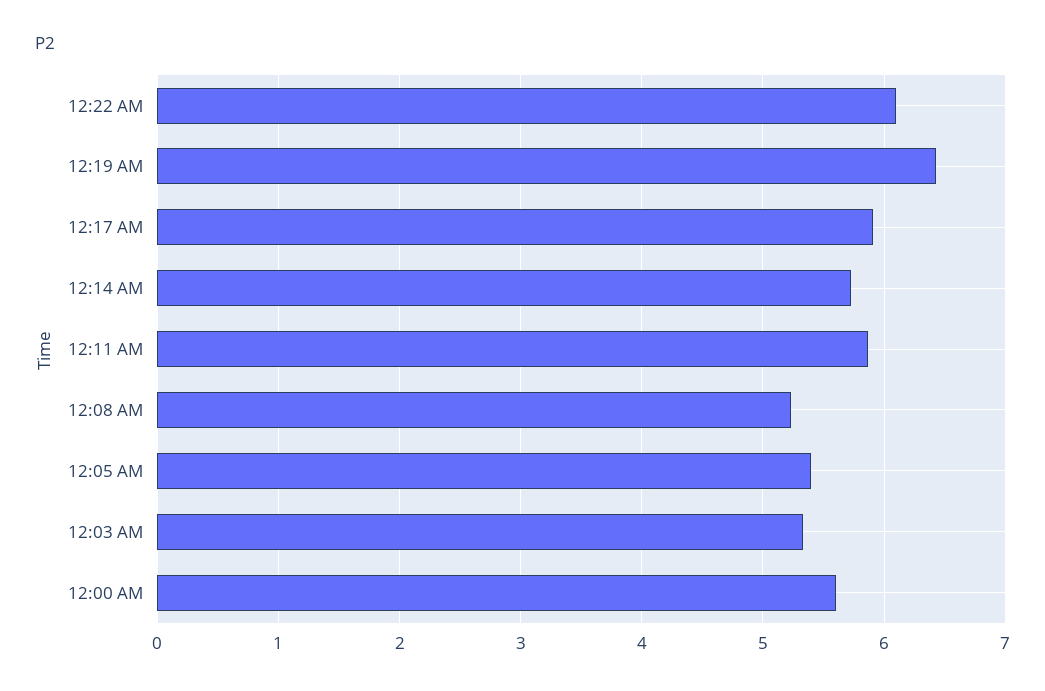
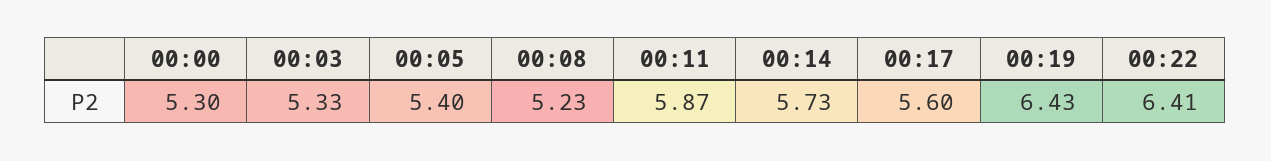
  {
-   "12:22 AM": 6.1,
+   "12:22 AM": 6.41,
    "12:19 AM": 6.43,
-   "12:17 AM": 5.9,
+   "12:17 AM": 5.6,
    "12:14 AM": 5.73,
    "12:11 AM": 5.87,
    "12:08 AM": 5.23,
    "12:05 AM": 5.4,
    "12:03 AM": 5.33,
-   "12:00 AM": 5.6
+   "12:00 AM": 5.3
  }

